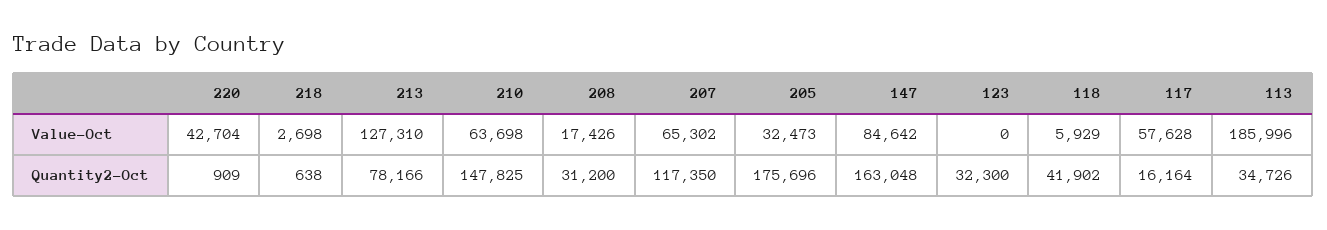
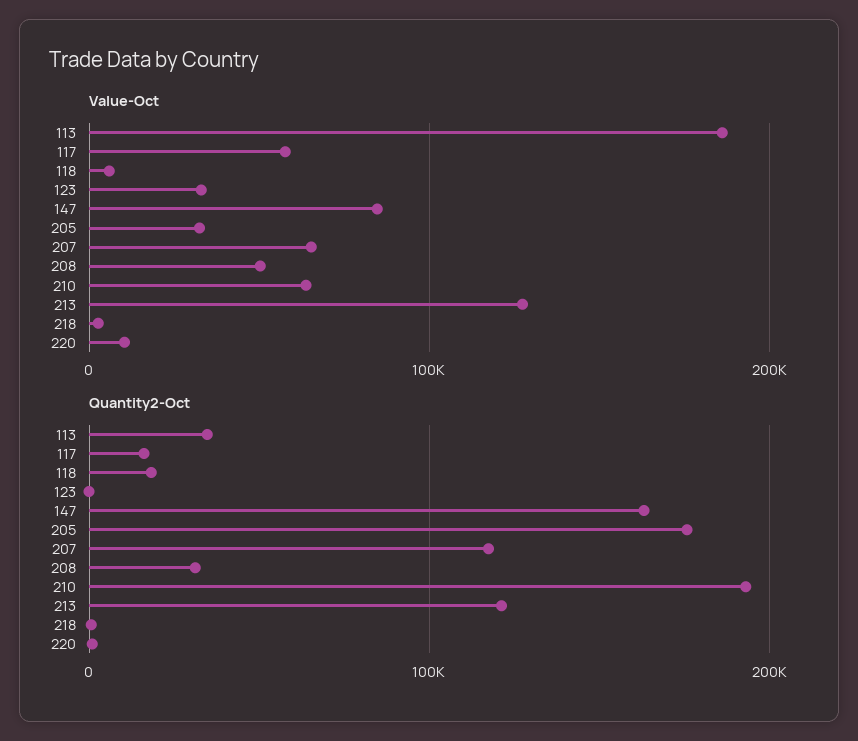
  {
    "Value-Oct": {
-     "220": 42704,
+     "220": 10000,
      "218": 2698,
      "213": 127310,
      "210": 63698,
-     "208": 17426,
+     "208": 50000,
      "207": 65302,
      "205": 32473,
      "147": 84642,
-     "123": 0,
+     "123": 30000,
      "118": 5929,
      "117": 57628,
      "113": 185996
    },
    "Quantity2-Oct": {
      "220": 909,
      "218": 638,
-     "213": 78166,
+     "213": 120000,
-     "210": 147825,
+     "210": 190000,
      "208": 31200,
      "207": 117350,
      "205": 175696,
      "147": 163048,
-     "123": 32300,
+     "123": 0,
-     "118": 41902,
+     "118": 20000,
      "117": 16164,
      "113": 34726
    }
  }

